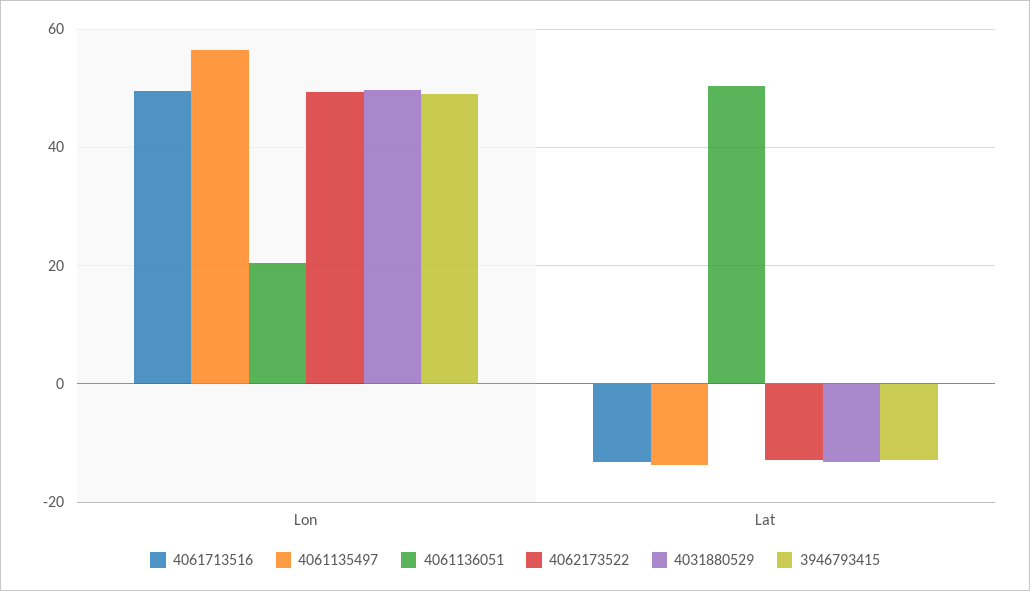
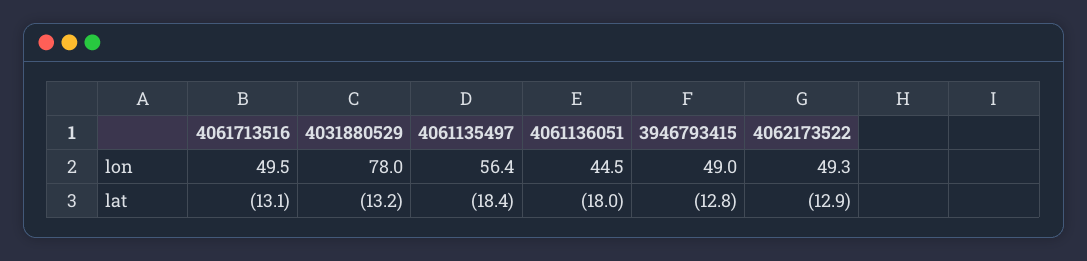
  {
    "4061713516": {
      "Lon": 49.5,
      "Lat": -13.1
    },
    "4061135497": {
      "Lon": 56.4,
-     "Lat": -14
+     "Lat": -18.4
    },
    "4061136051": {
-     "Lon": 20,
+     "Lon": 44.5,
-     "Lat": 50
+     "Lat": -18
    },
    "4062173522": {
      "Lon": 49.3,
      "Lat": -12.9
    },
    "4031880529": {
-     "Lon": 50,
+     "Lon": 78,
      "Lat": -13.2
    },
    "3946793415": {
      "Lon": 49,
      "Lat": -12.8
    }
  }

